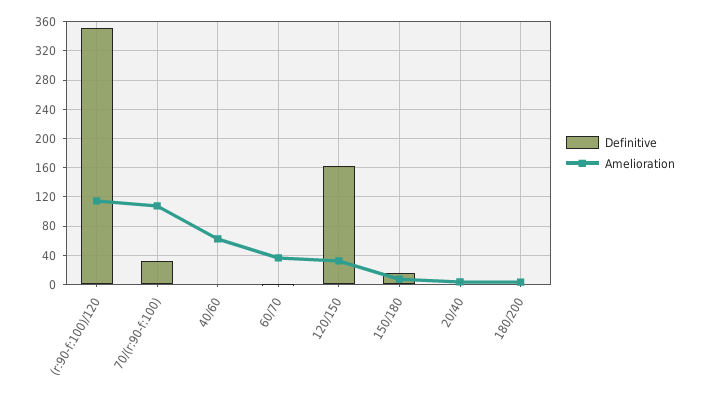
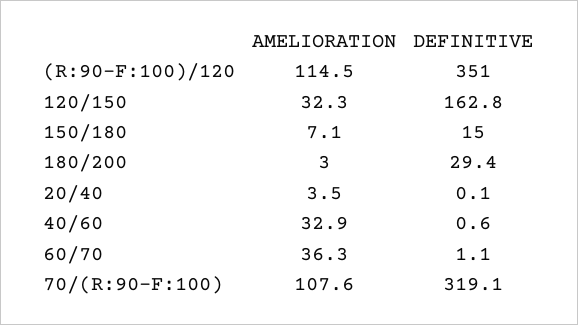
  {
    "Definitive": {
      "(r:90-f:100)/120": 351,
-     "70/(r:90-f:100)": 30,
+     "70/(r:90-f:100)": 319.1,
      "40/60": 0.6,
      "60/70": 1.1,
      "120/150": 162.8,
      "150/180": 15,
      "20/40": 0.1,
-     "180/200": 0
+     "180/200": 29.4
    },
    "Amelioration": {
      "(r:90-f:100)/120": 114.5,
      "70/(r:90-f:100)": 107.6,
-     "40/60": 60,
+     "40/60": 32.9,
      "60/70": 36.3,
      "120/150": 32.3,
      "150/180": 7.1,
      "20/40": 3.5,
      "180/200": 3
    }
  }

